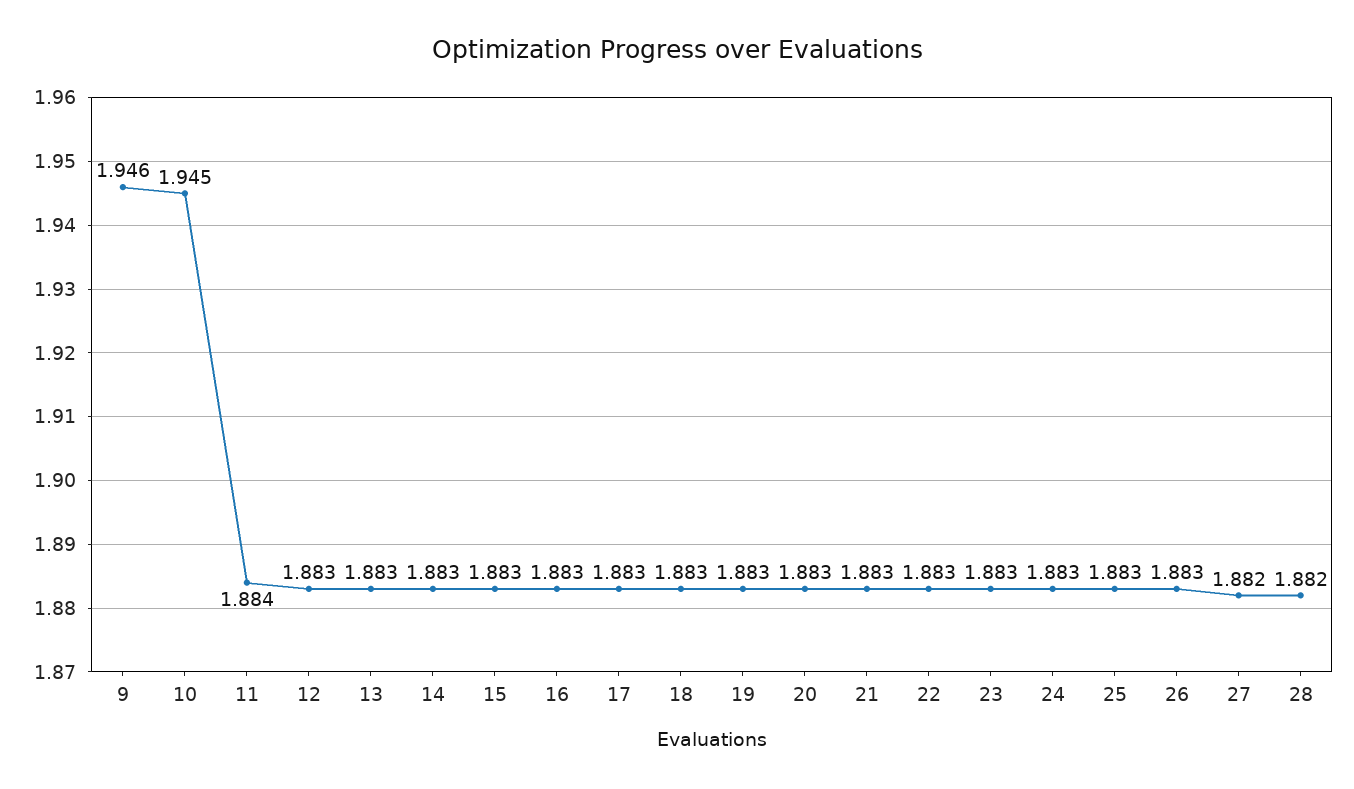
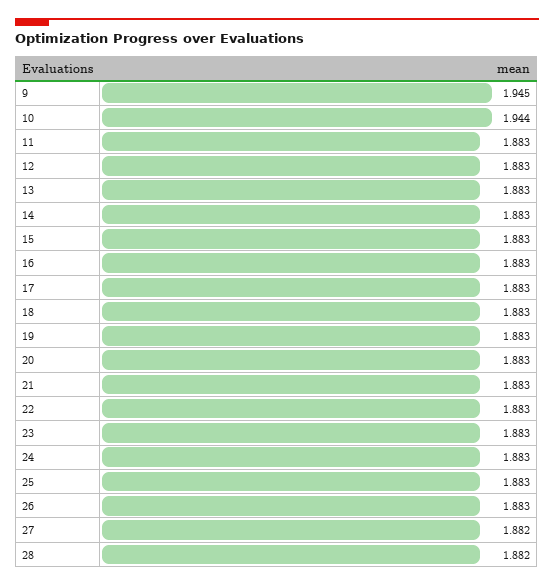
  {
-   "9": 1.946,
+   "9": 1.945,
-   "10": 1.945,
+   "10": 1.944,
-   "11": 1.884,
+   "11": 1.883,
    "12": 1.883,
    "13": 1.883,
    "14": 1.883,
    "15": 1.883,
    "16": 1.883,
    "17": 1.883,
    "18": 1.883,
    "19": 1.883,
    "20": 1.883,
    "21": 1.883,
    "22": 1.883,
    "23": 1.883,
    "24": 1.883,
    "25": 1.883,
    "26": 1.883,
    "27": 1.882,
    "28": 1.882
  }

